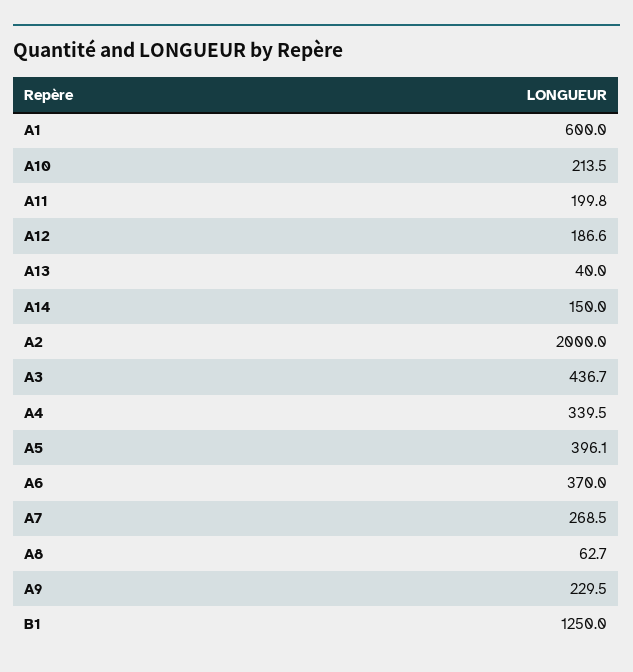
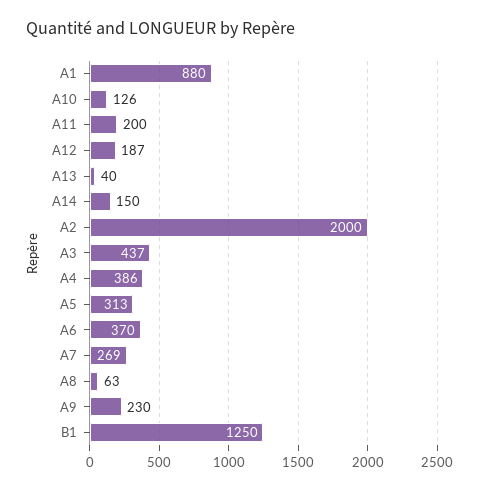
  {
-   "A1": 600,
+   "A1": 880,
-   "A10": 213.5,
+   "A10": 126,
    "A11": 199.8,
    "A12": 186.6,
    "A13": 40,
    "A14": 150,
    "A2": 2000,
    "A3": 436.7,
-   "A4": 339.5,
+   "A4": 386,
-   "A5": 396.1,
+   "A5": 313,
    "A6": 370,
    "A7": 268.5,
    "A8": 62.7,
    "A9": 229.5,
    "B1": 1250
  }

